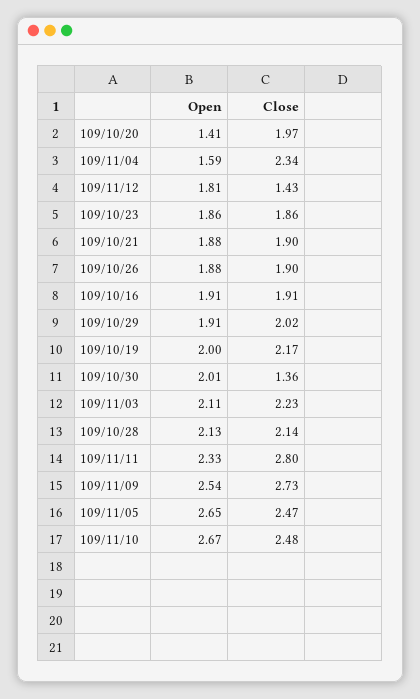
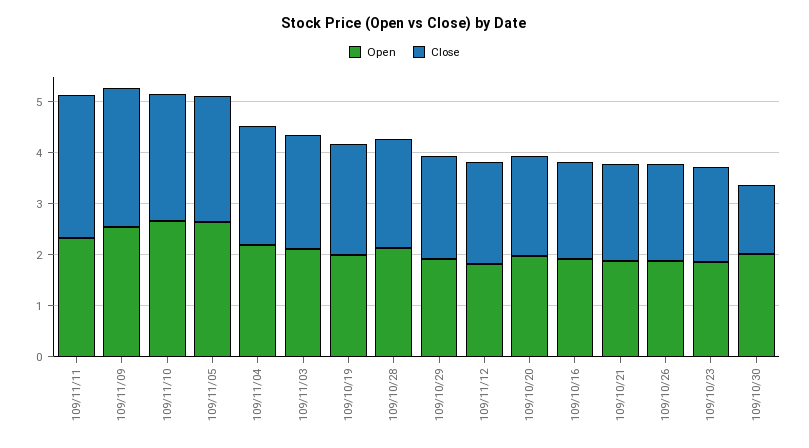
  {
    "Open": {
-     "109/10/20": 1.41,
+     "109/10/20": 2,
-     "109/11/04": 1.59,
+     "109/11/04": 2.2,
      "109/11/12": 1.81,
      "109/10/23": 1.86,
      "109/10/21": 1.88,
      "109/10/26": 1.88,
      "109/10/16": 1.91,
      "109/10/29": 1.91,
      "109/10/19": 2,
      "109/10/30": 2.01,
      "109/11/03": 2.11,
      "109/10/28": 2.13,
      "109/11/11": 2.33,
      "109/11/09": 2.54,
      "109/11/05": 2.65,
      "109/11/10": 2.67
    },
    "Close": {
      "109/10/20": 1.97,
      "109/11/04": 2.34,
-     "109/11/12": 1.43,
+     "109/11/12": 2,
      "109/10/23": 1.86,
      "109/10/21": 1.9,
      "109/10/26": 1.9,
      "109/10/16": 1.91,
      "109/10/29": 2.02,
      "109/10/19": 2.17,
      "109/10/30": 1.36,
      "109/11/03": 2.23,
      "109/10/28": 2.14,
      "109/11/11": 2.8,
      "109/11/09": 2.73,
      "109/11/05": 2.47,
      "109/11/10": 2.48
    }
  }

